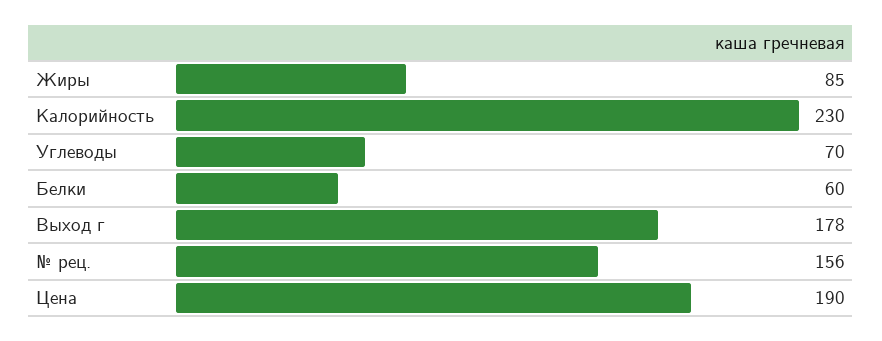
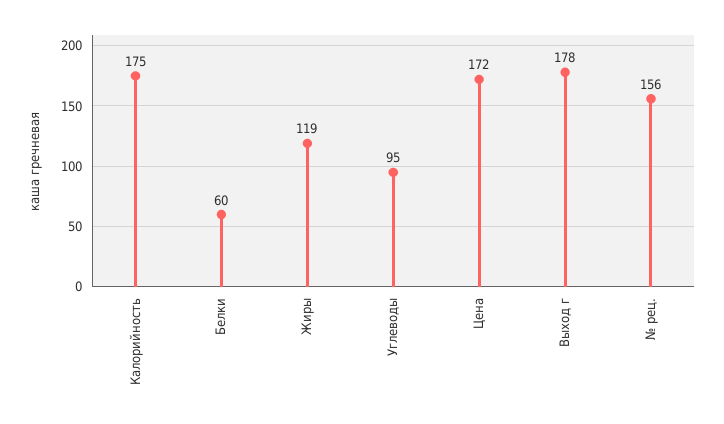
  {
-   "Жиры": 85,
+   "Жиры": 119,
-   "Калорийность": 230,
+   "Калорийность": 175,
-   "Углеводы": 70,
+   "Углеводы": 95,
    "Белки": 60,
    "Выход г": 178,
    "№ рец.": 156,
-   "Цена": 190
+   "Цена": 172
  }

